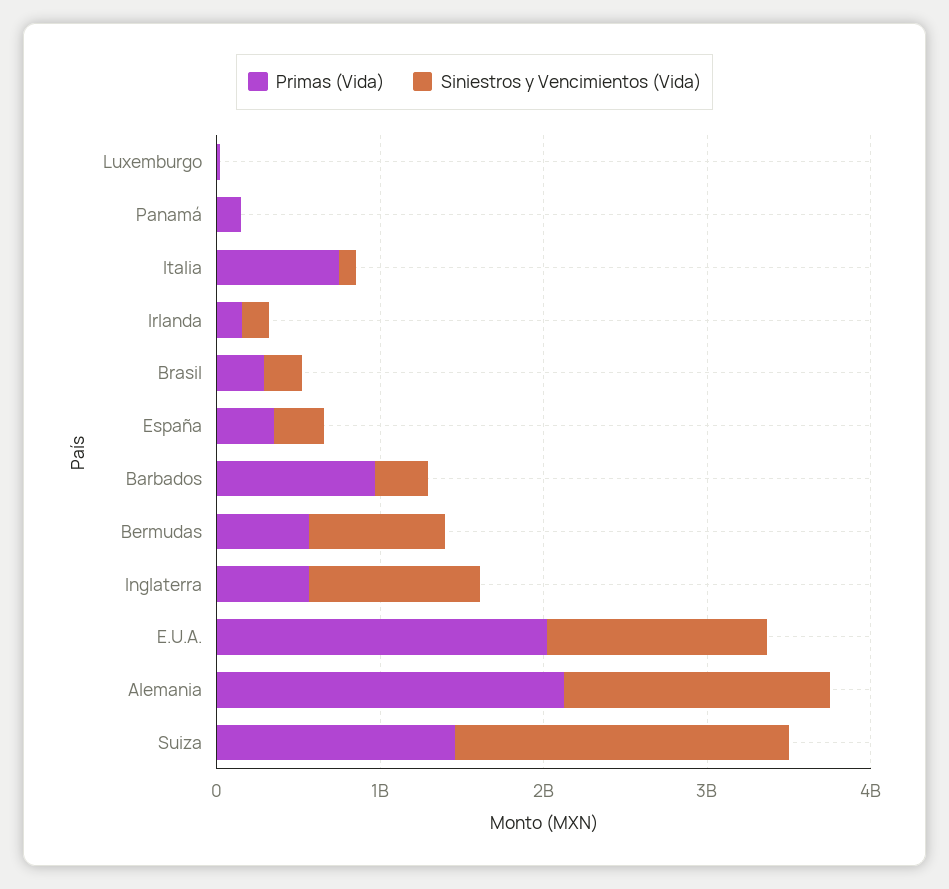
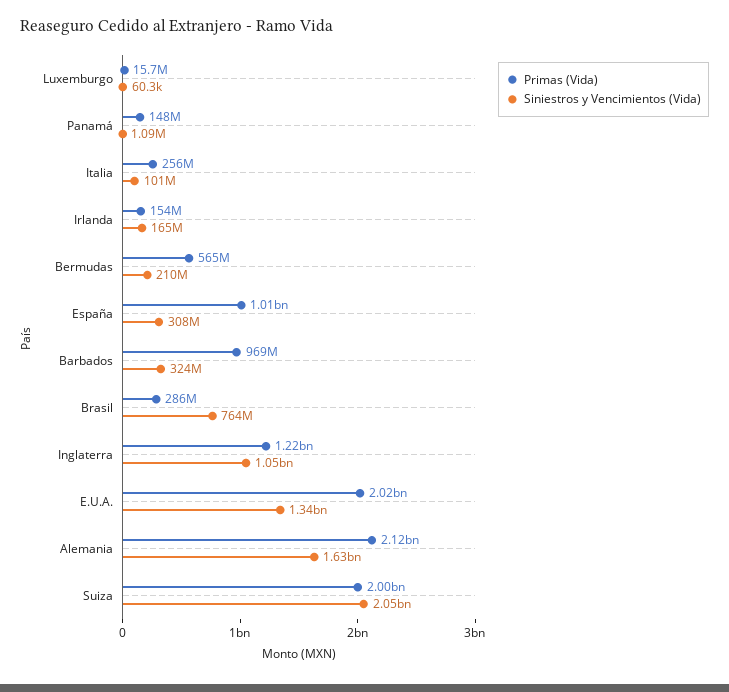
  {
    "Primas (Vida)": {
      "Luxemburgo": 15700000,
      "Panamá": 148000000,
-     "Italia": 800000000,
+     "Italia": 256000000,
      "Irlanda": 154000000,
      "Brasil": 286000000,
-     "España": 400000000,
+     "España": 1010000000,
      "Barbados": 969000000,
      "Bermudas": 565000000,
-     "Inglaterra": 600000000,
+     "Inglaterra": 1220000000,
      "E.U.A.": 2020000000,
      "Alemania": 2120000000,
-     "Suiza": 1400000000
+     "Suiza": 2000000000
    },
    "Siniestros y Vencimientos (Vida)": {
      "Luxemburgo": 60300,
      "Panamá": 1090000,
      "Italia": 101000000,
      "Irlanda": 165000000,
-     "Brasil": 200000000,
+     "Brasil": 764000000,
      "España": 308000000,
      "Barbados": 324000000,
-     "Bermudas": 800000000,
+     "Bermudas": 210000000,
      "Inglaterra": 1050000000,
      "E.U.A.": 1340000000,
      "Alemania": 1630000000,
      "Suiza": 2050000000
    }
  }

